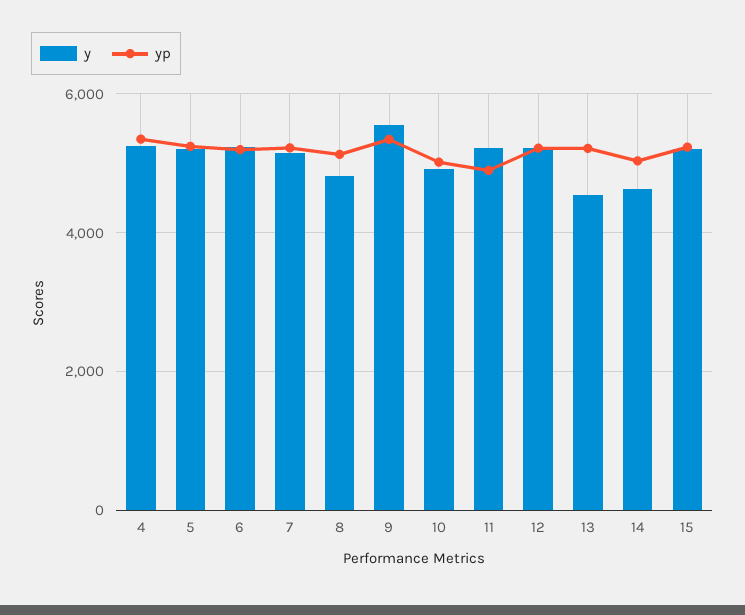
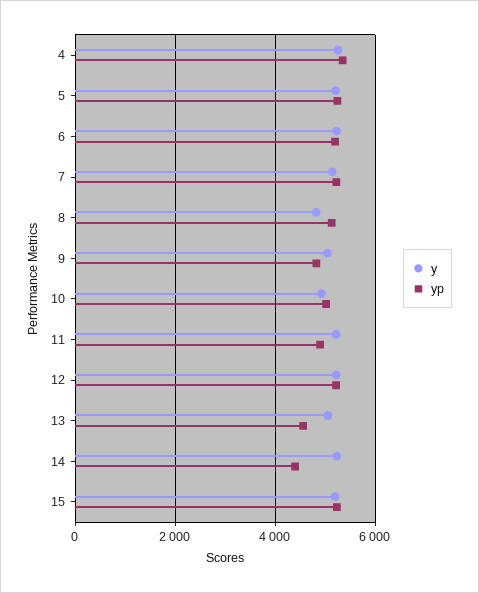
  {
    "y": {
      "4": 5200,
      "5": 5200,
      "6": 5200,
      "7": 5200,
      "8": 4800,
-     "9": 5600,
+     "9": 5000,
      "10": 5000,
      "11": 5200,
      "12": 5200,
-     "13": 4600,
+     "13": 5000,
-     "14": 4600,
+     "14": 5200,
      "15": 5200
    },
    "yp": {
      "4": 5400,
      "5": 5200,
      "6": 5200,
      "7": 5200,
      "8": 5200,
-     "9": 5400,
+     "9": 4800,
      "10": 5000,
      "11": 4800,
      "12": 5200,
-     "13": 5200,
+     "13": 4600,
-     "14": 5000,
+     "14": 4400,
      "15": 5200
    }
  }

